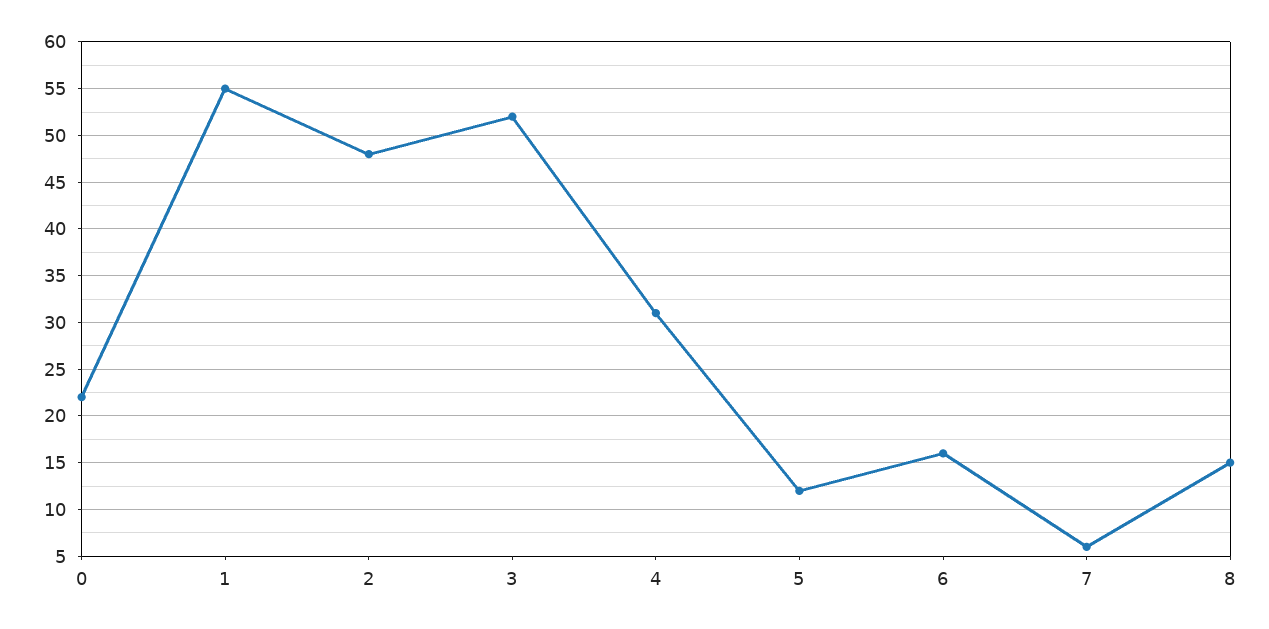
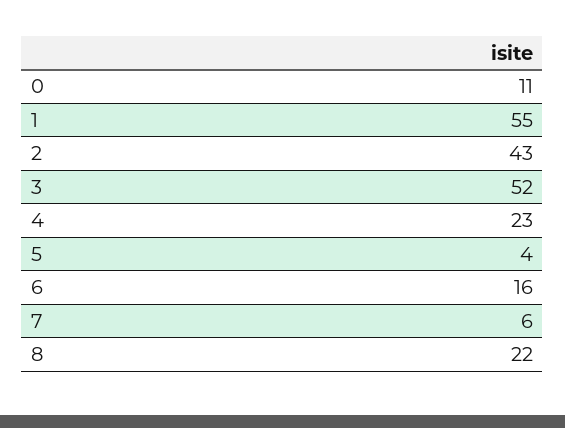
  {
-   "0": 22,
+   "0": 11,
    "1": 55,
-   "2": 48,
+   "2": 43,
    "3": 52,
-   "4": 31,
+   "4": 23,
-   "5": 12,
+   "5": 4,
    "6": 16,
    "7": 6,
-   "8": 15
+   "8": 22
  }

